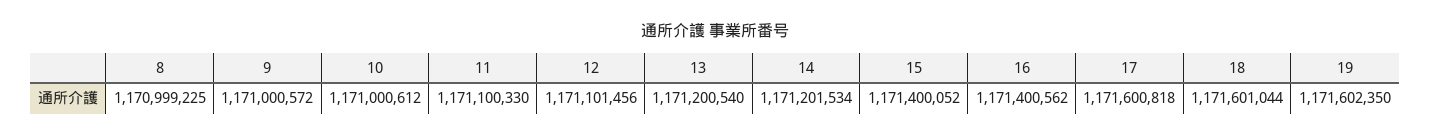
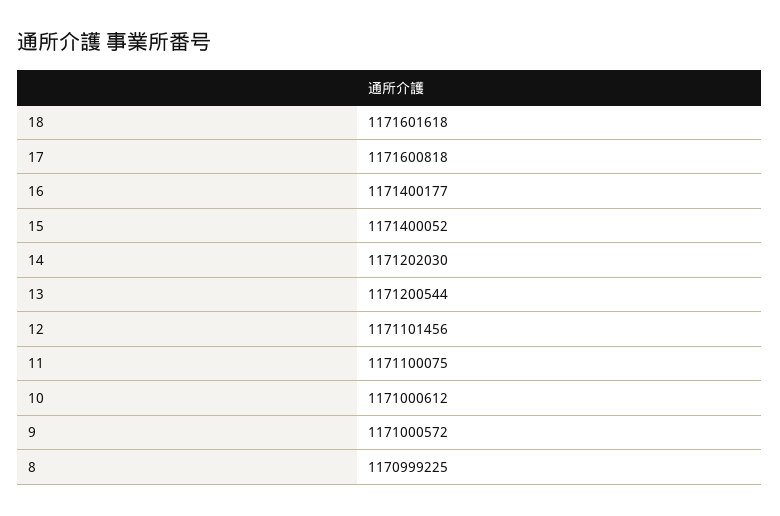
  {
    "8": 1170999225,
    "9": 1171000572,
    "10": 1171000612,
-   "11": 1171100330,
+   "11": 1171100075,
    "12": 1171101456,
-   "13": 1171200540,
+   "13": 1171200544,
-   "14": 1171201534,
+   "14": 1171202030,
    "15": 1171400052,
-   "16": 1171400562,
+   "16": 1171400177,
    "17": 1171600818,
-   "18": 1171601044,
+   "18": 1171601618
-   "19": 1171602350
  }

